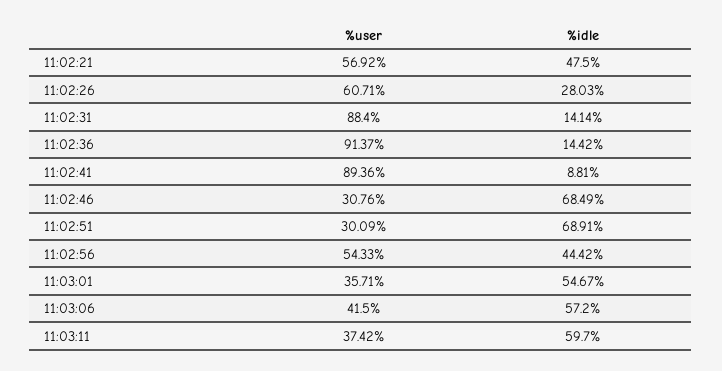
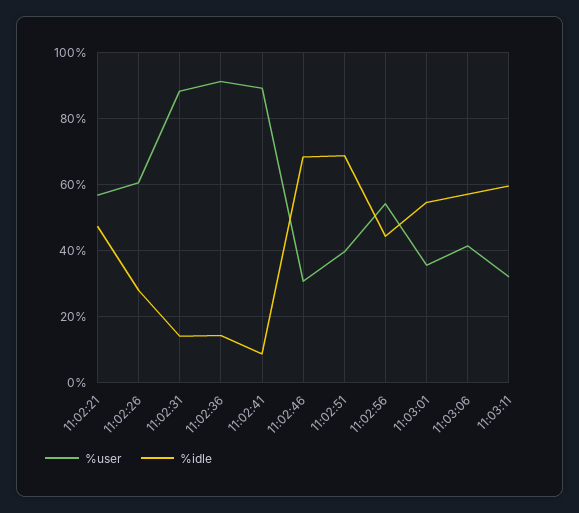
  {
    "%user": {
      "11:02:21": 56.92,
      "11:02:26": 60.71,
      "11:02:31": 88.4,
      "11:02:36": 91.37,
      "11:02:41": 89.36,
      "11:02:46": 30.76,
-     "11:02:51": 30.09,
+     "11:02:51": 40,
      "11:02:56": 54.33,
      "11:03:01": 35.71,
      "11:03:06": 41.5,
-     "11:03:11": 37.42
+     "11:03:11": 32
    },
    "%idle": {
      "11:02:21": 47.5,
      "11:02:26": 28.03,
      "11:02:31": 14.14,
      "11:02:36": 14.42,
      "11:02:41": 8.81,
      "11:02:46": 68.49,
      "11:02:51": 68.91,
      "11:02:56": 44.42,
      "11:03:01": 54.67,
      "11:03:06": 57.2,
      "11:03:11": 59.7
    }
  }

